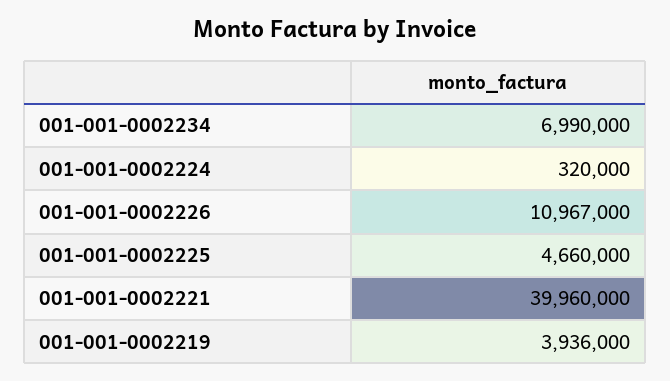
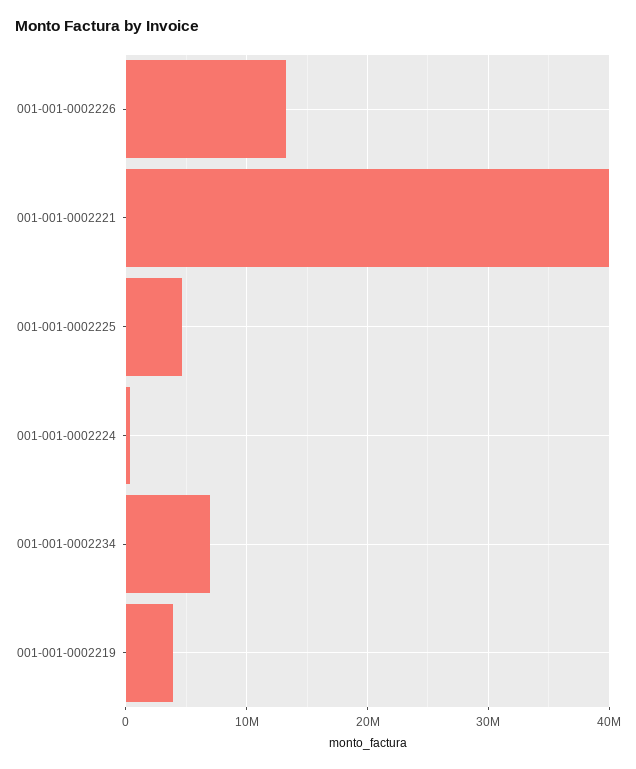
  {
    "001-001-0002234": 6990000,
    "001-001-0002224": 320000,
-   "001-001-0002226": 10967000,
+   "001-001-0002226": 13000000,
    "001-001-0002225": 4660000,
    "001-001-0002221": 39960000,
    "001-001-0002219": 3936000
  }

